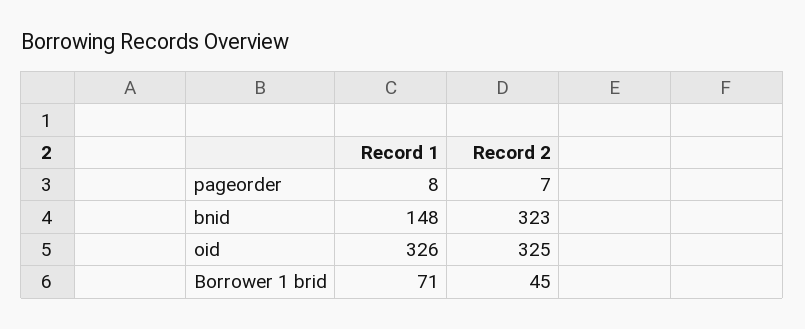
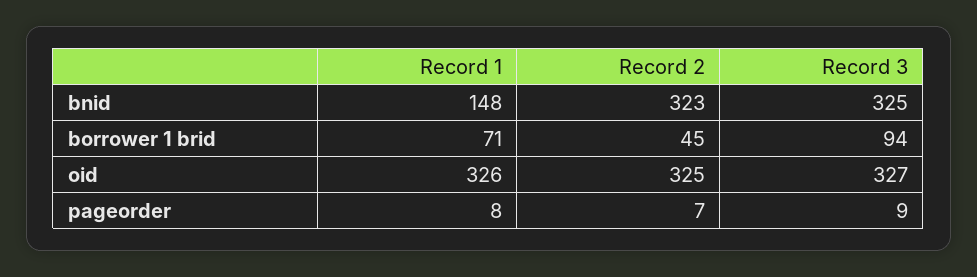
  {
    "Record 1": {
      "pageorder": 8,
      "bnid": 148,
      "oid": 326,
      "Borrower 1 brid": 71
    },
    "Record 2": {
      "pageorder": 7,
      "bnid": 323,
      "oid": 325,
      "Borrower 1 brid": 45
-   }
+   },
+   "Record 3": {
+     "bnid": 325,
+     "Borrower 1 brid": 94,
+     "oid": 327,
+     "pageorder": 9
+   }
  }

